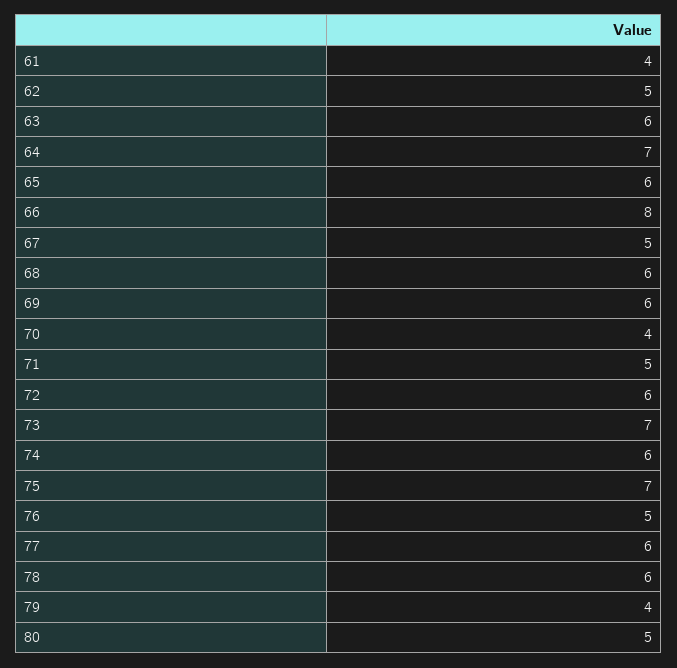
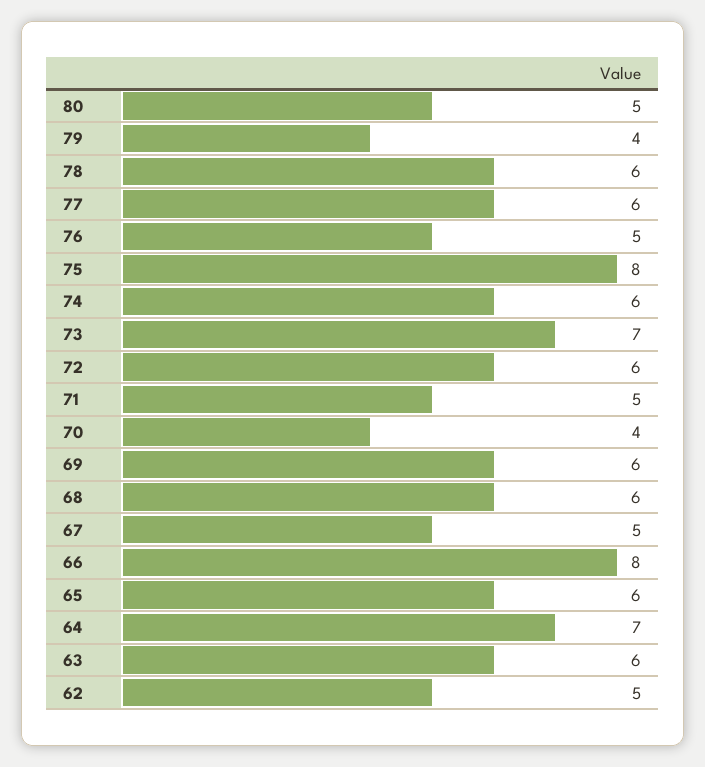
  {
-   "61": 4,
    "62": 5,
    "63": 6,
    "64": 7,
    "65": 6,
    "66": 8,
    "67": 5,
    "68": 6,
    "69": 6,
    "70": 4,
    "71": 5,
    "72": 6,
    "73": 7,
    "74": 6,
-   "75": 7,
+   "75": 8,
    "76": 5,
    "77": 6,
    "78": 6,
    "79": 4,
    "80": 5
  }

